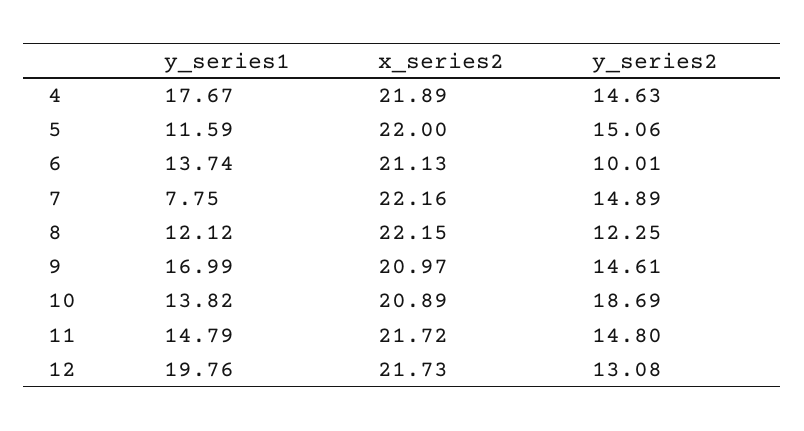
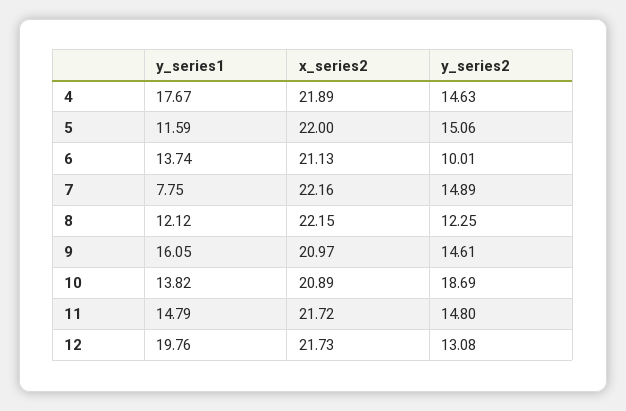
  {
    "y_series1": {
      "4": 17.67,
      "5": 11.59,
      "6": 13.74,
      "7": 7.75,
      "8": 12.12,
-     "9": 16.99,
+     "9": 16.05,
      "10": 13.82,
      "11": 14.79,
      "12": 19.76
    },
    "x_series2": {
      "4": 21.89,
      "5": 22,
      "6": 21.13,
      "7": 22.16,
      "8": 22.15,
      "9": 20.97,
      "10": 20.89,
      "11": 21.72,
      "12": 21.73
    },
    "y_series2": {
      "4": 14.63,
      "5": 15.06,
      "6": 10.01,
      "7": 14.89,
      "8": 12.25,
      "9": 14.61,
      "10": 18.69,
      "11": 14.8,
      "12": 13.08
    }
  }

